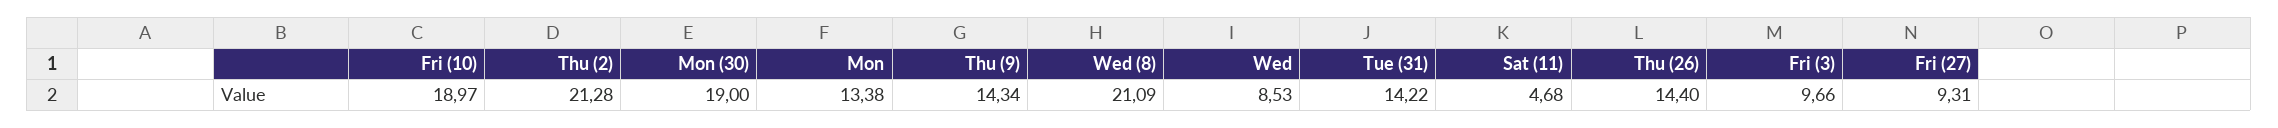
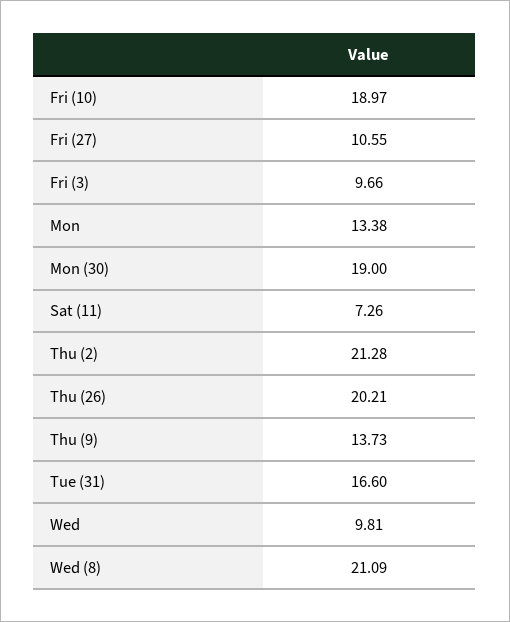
  {
    "Fri (10)": 18.97,
    "Thu (2)": 21.28,
    "Mon (30)": 19,
    "Mon": 13.38,
-   "Thu (9)": 14.34,
+   "Thu (9)": 13.73,
    "Wed (8)": 21.09,
-   "Wed": 8.53,
+   "Wed": 9.81,
-   "Tue (31)": 14.22,
+   "Tue (31)": 16.6,
-   "Sat (11)": 4.68,
+   "Sat (11)": 7.26,
-   "Thu (26)": 14.4,
+   "Thu (26)": 20.21,
    "Fri (3)": 9.66,
-   "Fri (27)": 9.31
+   "Fri (27)": 10.55
  }

